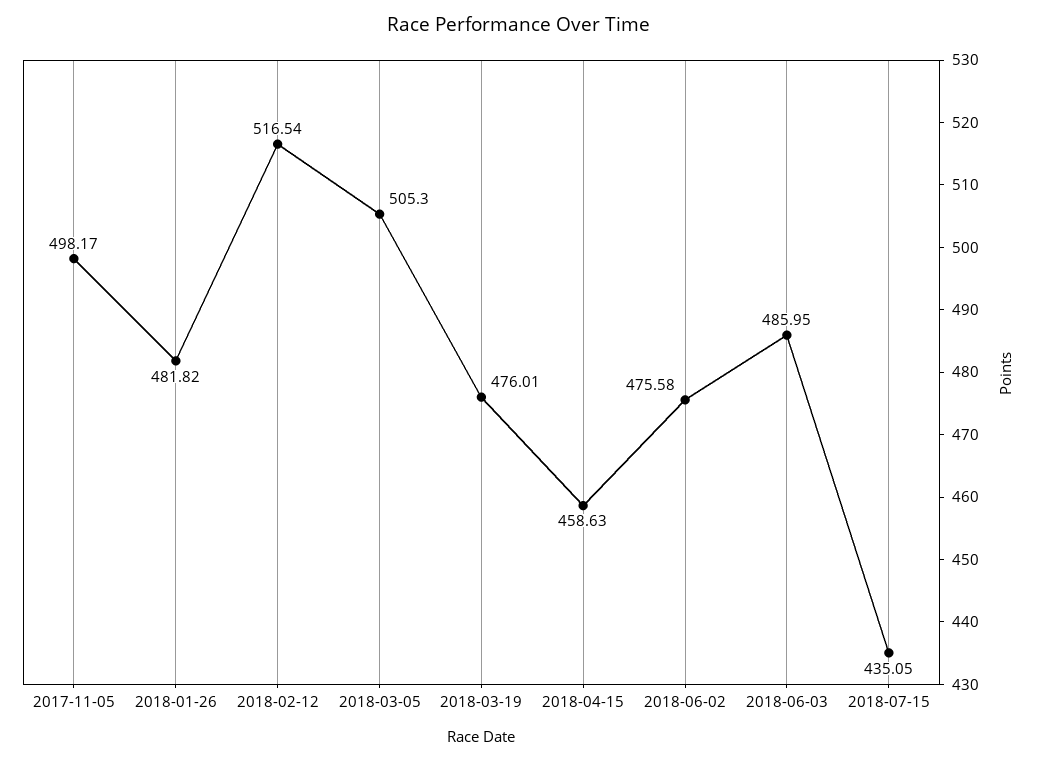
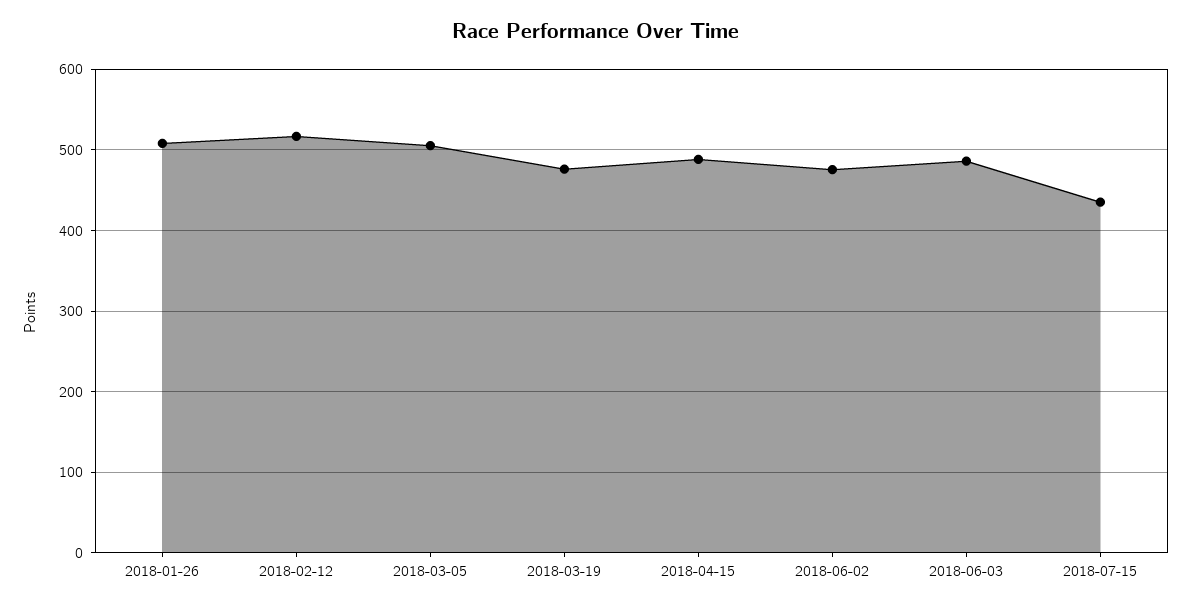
  {
-   "2017-11-05": 498.17,
-   "2018-01-26": 481.82,
+   "2018-01-26": 510,
    "2018-02-12": 516.54,
    "2018-03-05": 505.3,
    "2018-03-19": 476.01,
-   "2018-04-15": 458.63,
+   "2018-04-15": 490,
    "2018-06-02": 475.58,
    "2018-06-03": 485.95,
    "2018-07-15": 435.05
  }

